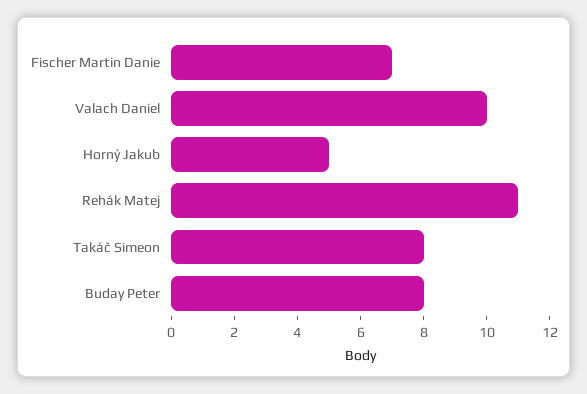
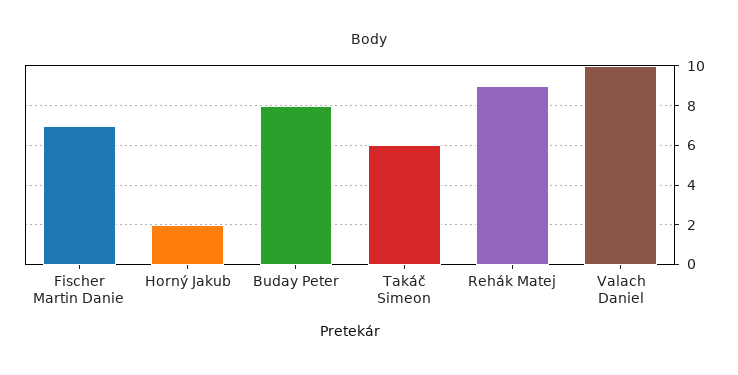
  {
    "Fischer Martin Danie": 7,
    "Valach Daniel": 10,
-   "Horný Jakub": 5,
+   "Horný Jakub": 2,
-   "Rehák Matej": 11,
+   "Rehák Matej": 9,
-   "Takáč Simeon": 8,
+   "Takáč Simeon": 6,
    "Buday Peter": 8
  }

